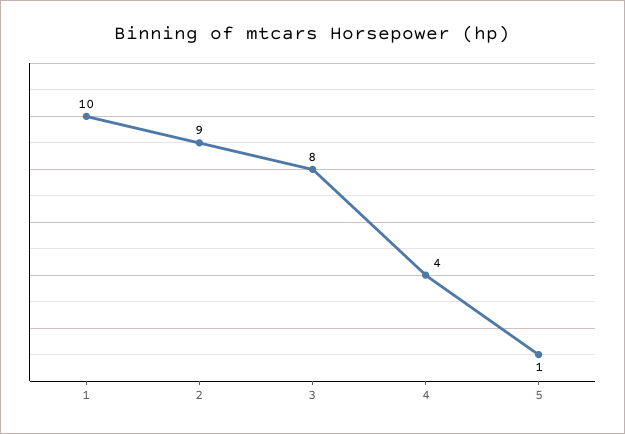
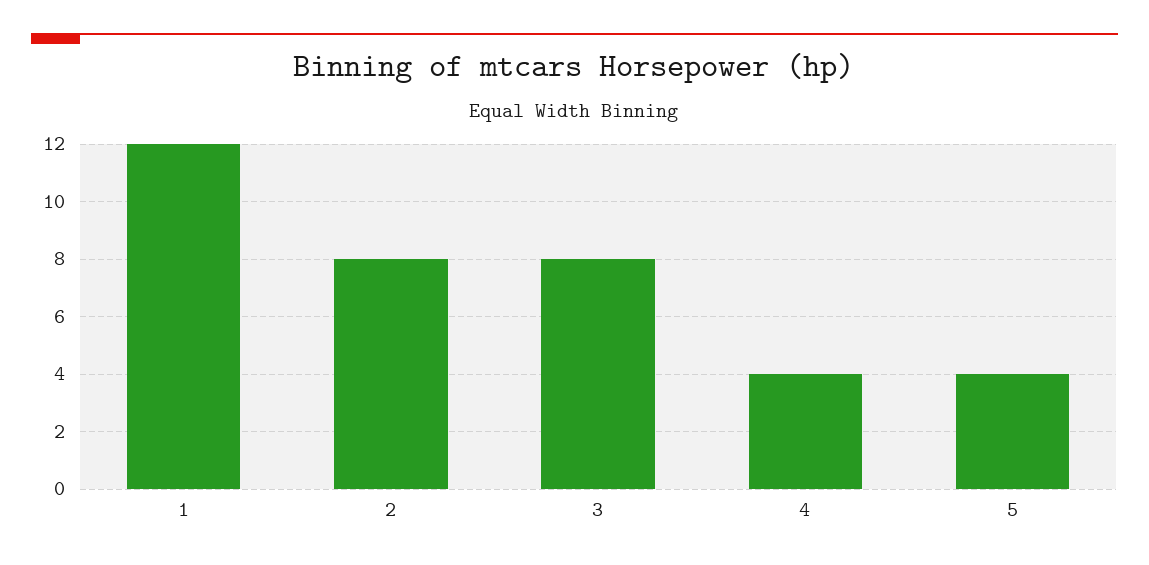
  {
-   "1": 10,
+   "1": 12,
-   "2": 9,
+   "2": 8,
    "3": 8,
    "4": 4,
-   "5": 1
+   "5": 4
  }

